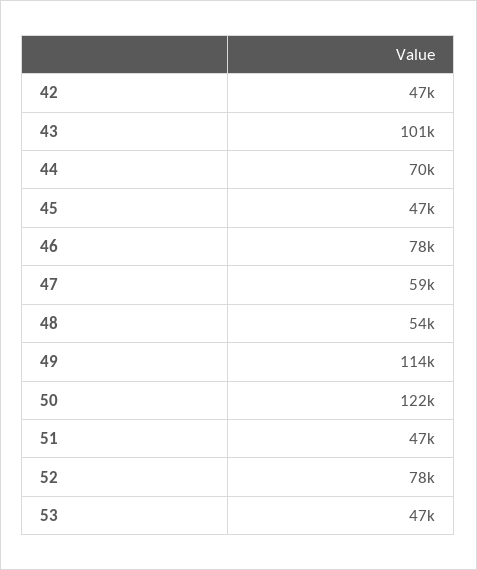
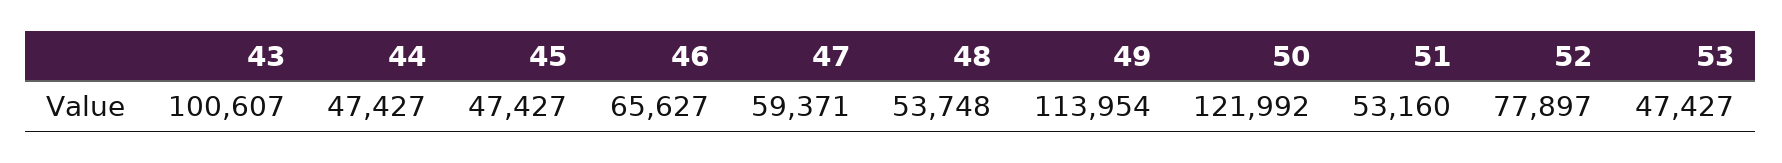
  {
-   "42": 47000,
    "43": 100607,
-   "44": 70000,
+   "44": 47427,
    "45": 47427,
-   "46": 78000,
+   "46": 65627,
    "47": 59371,
    "48": 53748,
    "49": 113954,
    "50": 121992,
-   "51": 47000,
+   "51": 53160,
    "52": 77897,
    "53": 47427
  }

